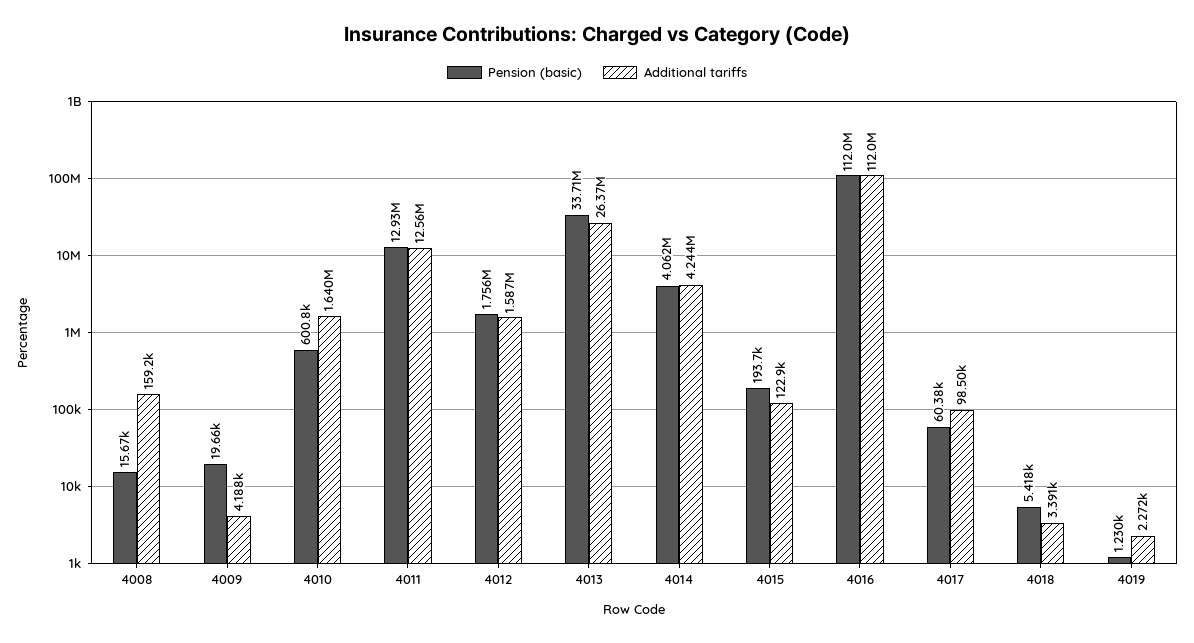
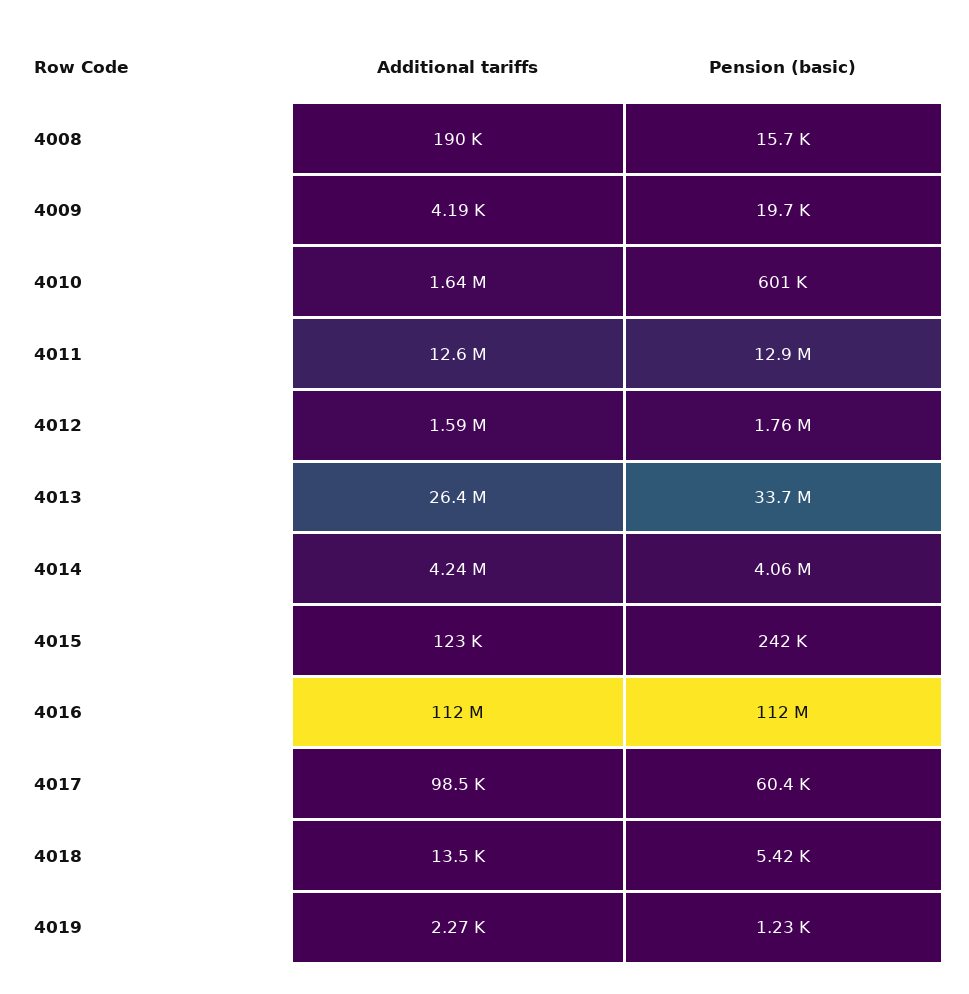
  {
    "Pension (basic)": {
      "4008": 15670,
      "4009": 19660,
      "4010": 600800,
      "4011": 12930000,
      "4012": 1756000,
      "4013": 33710000,
      "4014": 4062000,
-     "4015": 193700,
+     "4015": 242000,
      "4016": 112000000,
      "4017": 60380,
      "4018": 5418,
      "4019": 1230
    },
    "Additional tariffs": {
-     "4008": 159200,
+     "4008": 190000,
      "4009": 4188,
      "4010": 1640000,
      "4011": 12560000,
      "4012": 1587000,
      "4013": 26370000,
      "4014": 4244000,
      "4015": 122900,
      "4016": 112000000,
      "4017": 98500,
-     "4018": 3391,
+     "4018": 13500,
      "4019": 2272
    }
  }

